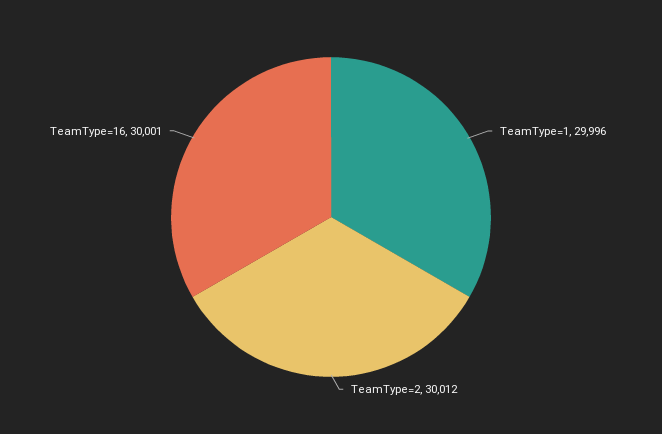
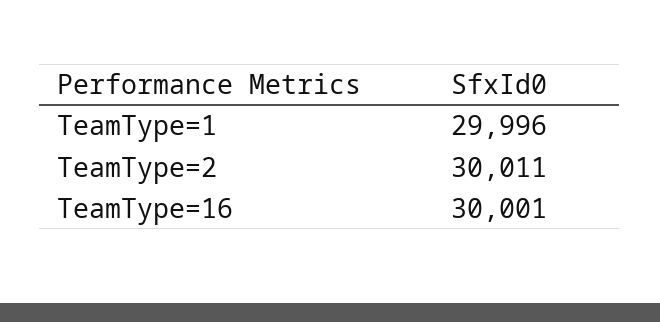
  {
    "TeamType=1": 29996,
-   "TeamType=2": 30012,
+   "TeamType=2": 30011,
    "TeamType=16": 30001
  }

